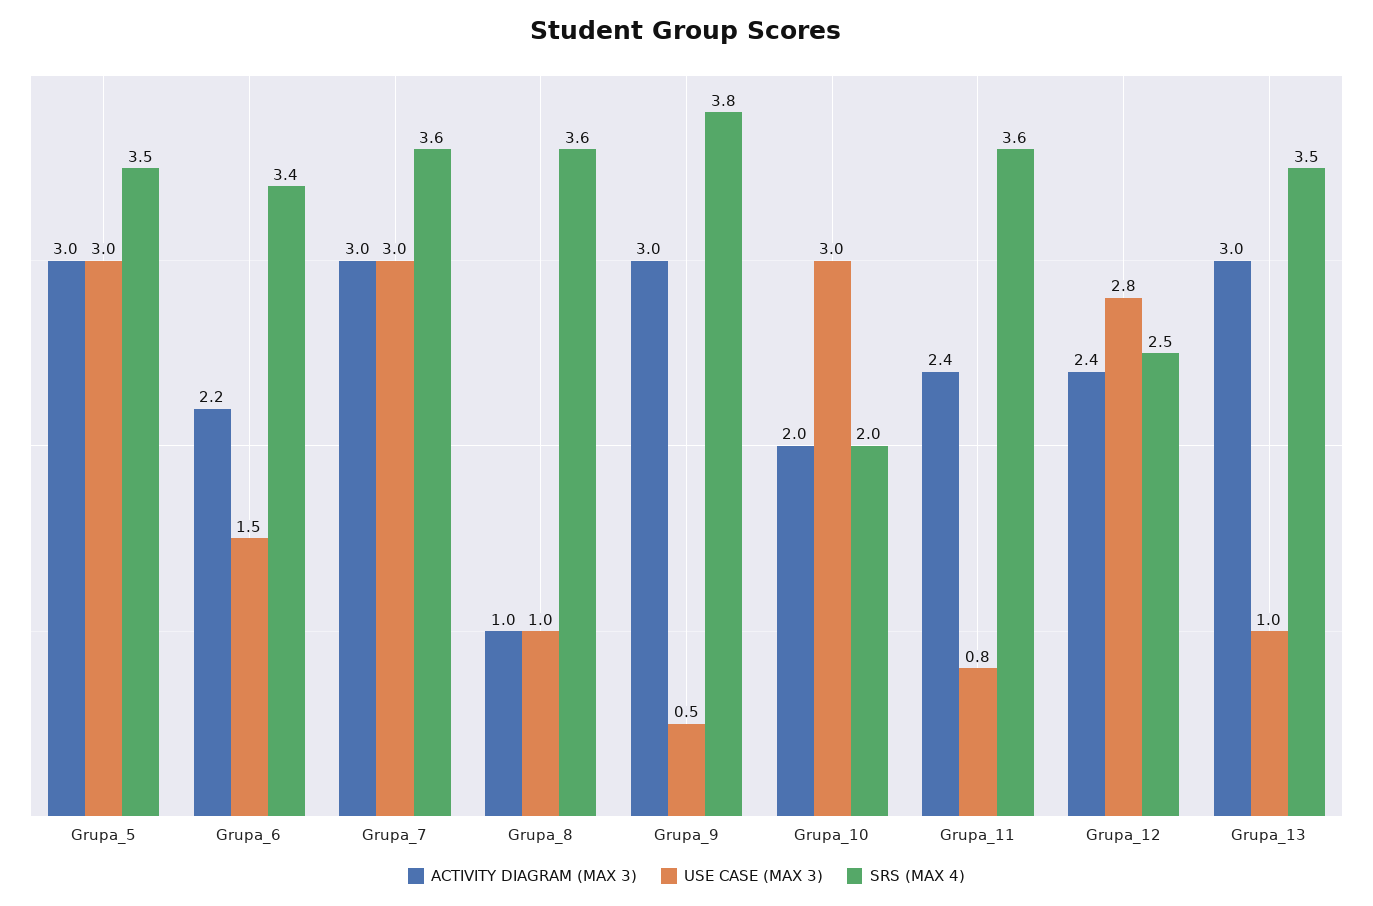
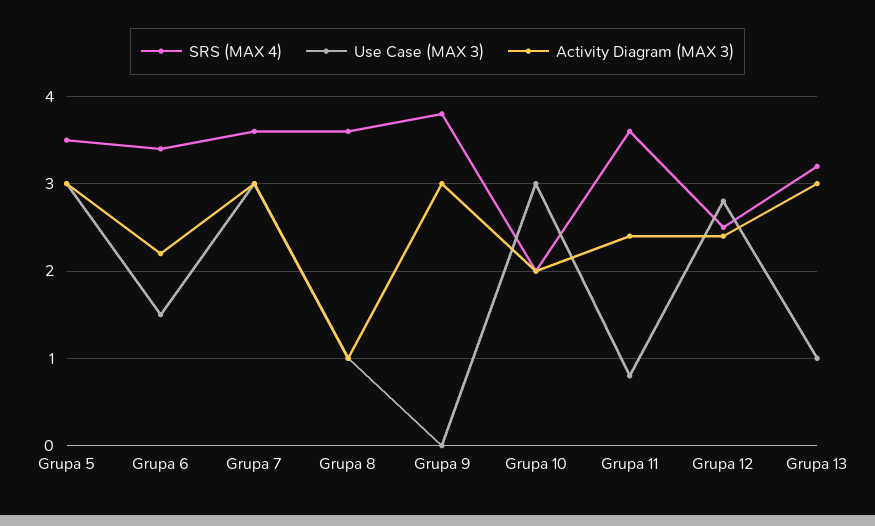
  {
    "ACTIVITY DIAGRAM (MAX 3)": {
      "Grupa_5": 3,
      "Grupa_6": 2.2,
      "Grupa_7": 3,
      "Grupa_8": 1,
      "Grupa_9": 3,
      "Grupa_10": 2,
      "Grupa_11": 2.4,
      "Grupa_12": 2.4,
      "Grupa_13": 3
    },
    "USE CASE (MAX 3)": {
      "Grupa_5": 3,
      "Grupa_6": 1.5,
      "Grupa_7": 3,
      "Grupa_8": 1,
-     "Grupa_9": 0.5,
+     "Grupa_9": 0,
      "Grupa_10": 3,
      "Grupa_11": 0.8,
      "Grupa_12": 2.8,
      "Grupa_13": 1
    },
    "SRS (MAX 4)": {
      "Grupa_5": 3.5,
      "Grupa_6": 3.4,
      "Grupa_7": 3.6,
      "Grupa_8": 3.6,
      "Grupa_9": 3.8,
      "Grupa_10": 2,
      "Grupa_11": 3.6,
      "Grupa_12": 2.5,
-     "Grupa_13": 3.5
+     "Grupa_13": 3.2
    }
  }

